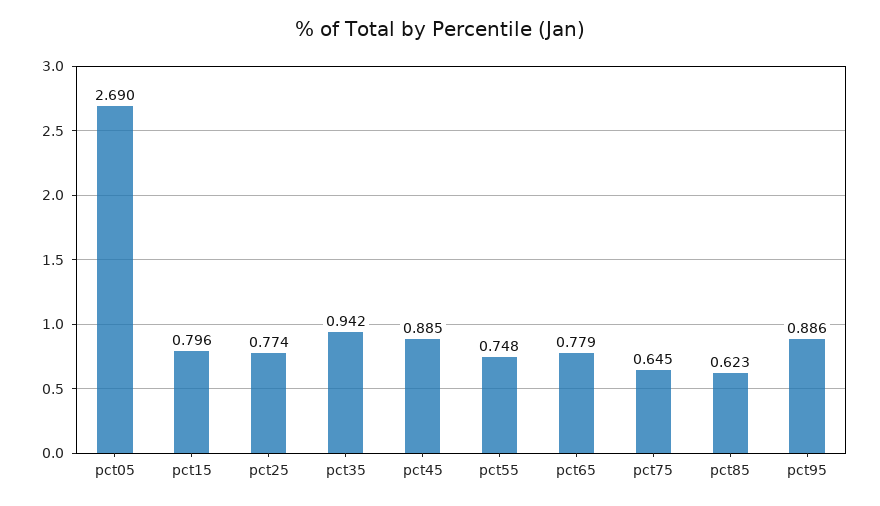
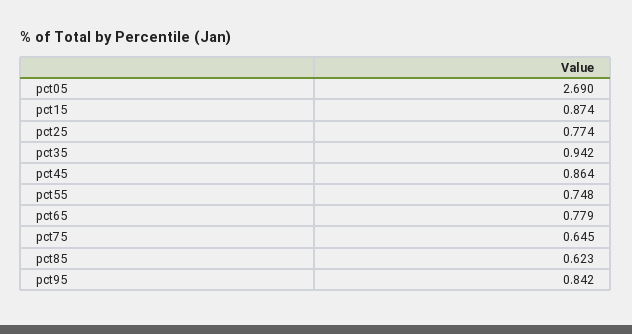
  {
    "pct05": 2.69,
-   "pct15": 0.796,
+   "pct15": 0.874,
    "pct25": 0.774,
    "pct35": 0.942,
-   "pct45": 0.885,
+   "pct45": 0.864,
    "pct55": 0.748,
    "pct65": 0.779,
    "pct75": 0.645,
    "pct85": 0.623,
-   "pct95": 0.886
+   "pct95": 0.842
  }

